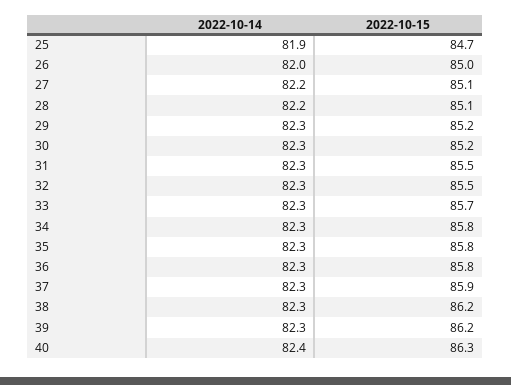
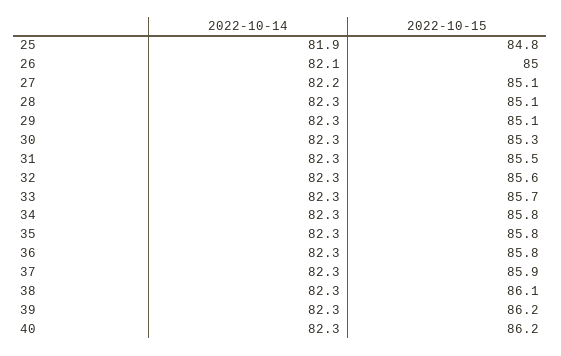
  {
    "2022-10-14": {
      "25": 81.9,
-     "26": 82,
+     "26": 82.1,
      "27": 82.2,
-     "28": 82.2,
+     "28": 82.3,
      "29": 82.3,
      "30": 82.3,
      "31": 82.3,
      "32": 82.3,
      "33": 82.3,
      "34": 82.3,
      "35": 82.3,
      "36": 82.3,
      "37": 82.3,
      "38": 82.3,
      "39": 82.3,
-     "40": 82.4
+     "40": 82.3
    },
    "2022-10-15": {
-     "25": 84.7,
+     "25": 84.8,
      "26": 85,
      "27": 85.1,
      "28": 85.1,
-     "29": 85.2,
+     "29": 85.1,
-     "30": 85.2,
+     "30": 85.3,
      "31": 85.5,
-     "32": 85.5,
+     "32": 85.6,
      "33": 85.7,
      "34": 85.8,
      "35": 85.8,
      "36": 85.8,
      "37": 85.9,
-     "38": 86.2,
+     "38": 86.1,
      "39": 86.2,
-     "40": 86.3
+     "40": 86.2
    }
  }

